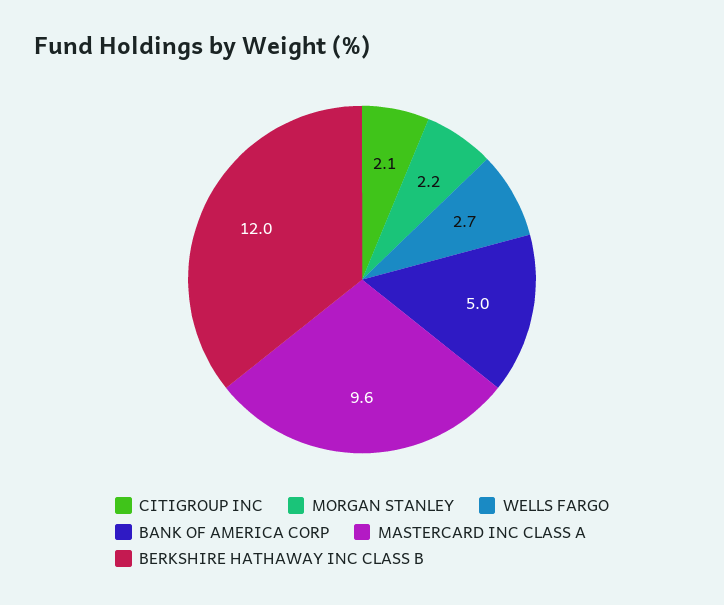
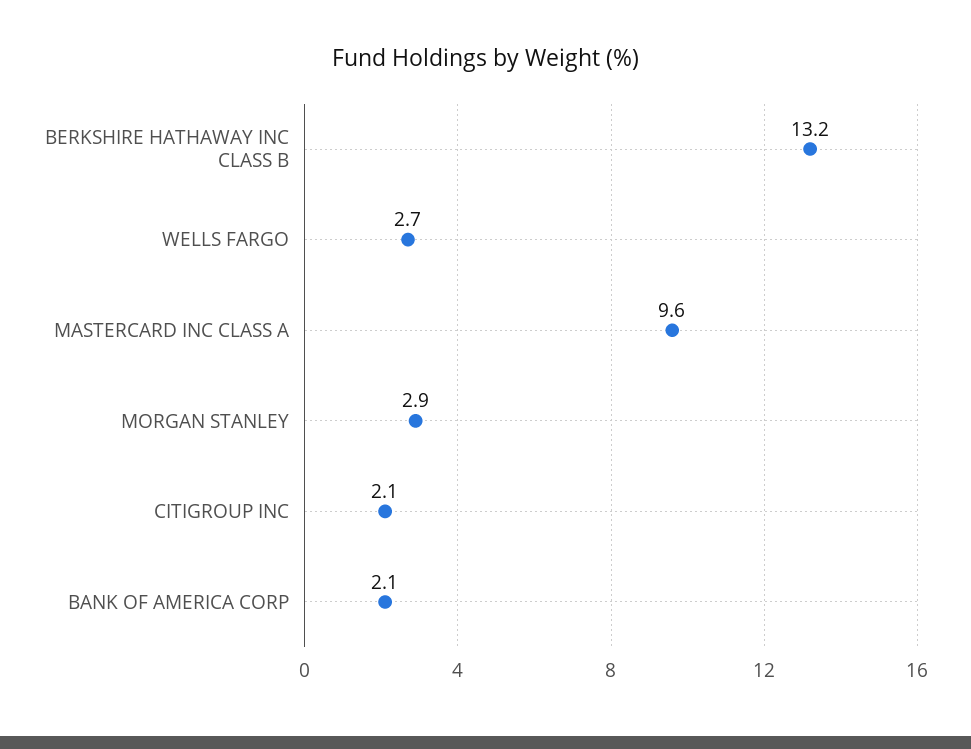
  {
    "CITIGROUP INC": 2.1,
-   "MORGAN STANLEY": 2.2,
+   "MORGAN STANLEY": 2.9,
    "WELLS FARGO": 2.7,
-   "BANK OF AMERICA CORP": 5,
+   "BANK OF AMERICA CORP": 2.1,
    "MASTERCARD INC CLASS A": 9.6,
-   "BERKSHIRE HATHAWAY INC CLASS B": 12
+   "BERKSHIRE HATHAWAY INC CLASS B": 13.2
  }

